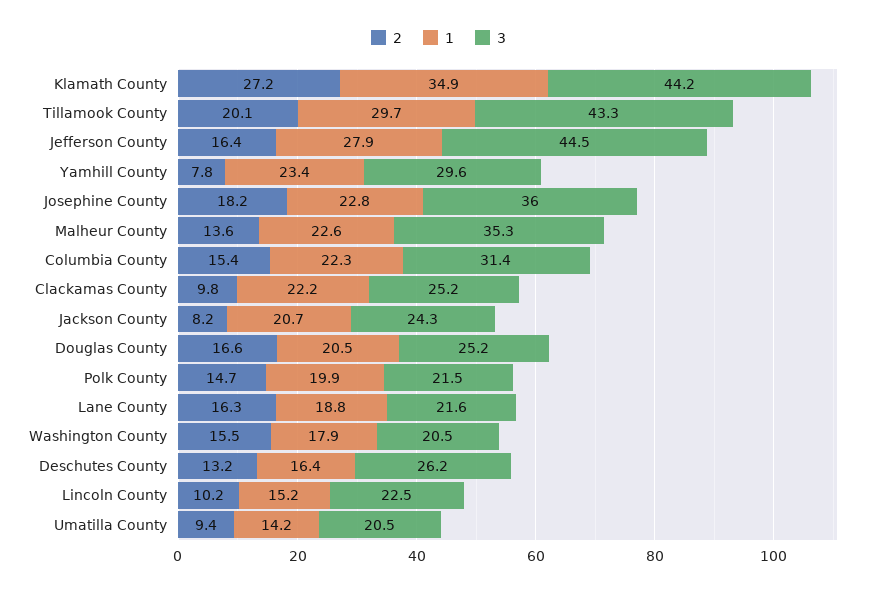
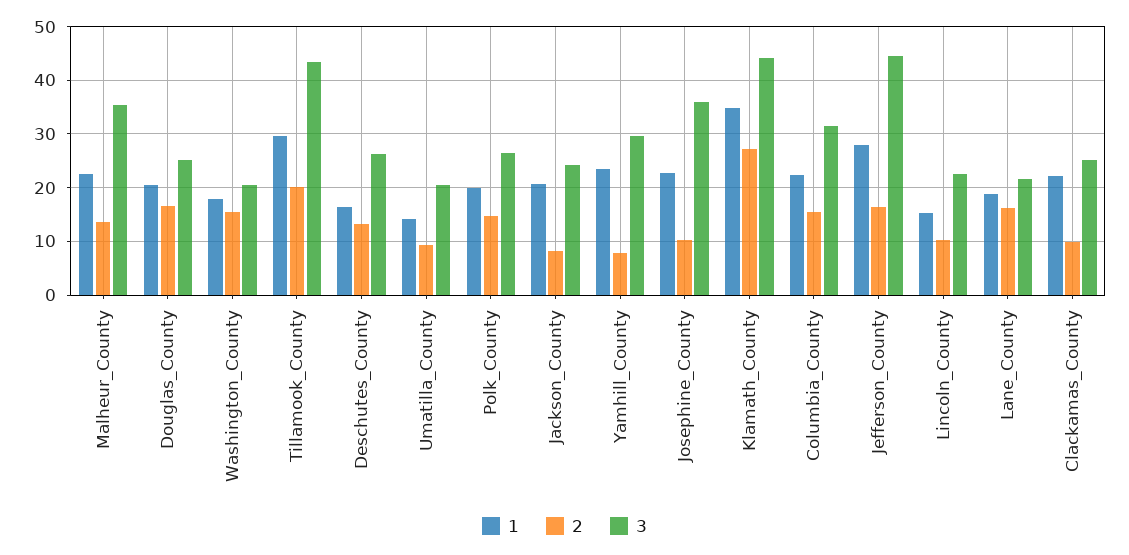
  {
    "2": {
      "Klamath County": 27.2,
      "Tillamook County": 20.1,
      "Jefferson County": 16.4,
      "Yamhill County": 7.8,
-     "Josephine County": 18.2,
+     "Josephine County": 10,
      "Malheur County": 13.6,
      "Columbia County": 15.4,
      "Clackamas County": 9.8,
      "Jackson County": 8.2,
      "Douglas County": 16.6,
      "Polk County": 14.7,
      "Lane County": 16.3,
      "Washington County": 15.5,
      "Deschutes County": 13.2,
      "Lincoln County": 10.2,
      "Umatilla County": 9.4
    },
    "1": {
      "Klamath County": 34.9,
      "Tillamook County": 29.7,
      "Jefferson County": 27.9,
      "Yamhill County": 23.4,
      "Josephine County": 22.8,
      "Malheur County": 22.6,
      "Columbia County": 22.3,
      "Clackamas County": 22.2,
      "Jackson County": 20.7,
      "Douglas County": 20.5,
      "Polk County": 19.9,
      "Lane County": 18.8,
      "Washington County": 17.9,
      "Deschutes County": 16.4,
      "Lincoln County": 15.2,
      "Umatilla County": 14.2
    },
    "3": {
      "Klamath County": 44.2,
      "Tillamook County": 43.3,
      "Jefferson County": 44.5,
      "Yamhill County": 29.6,
      "Josephine County": 36,
      "Malheur County": 35.3,
      "Columbia County": 31.4,
      "Clackamas County": 25.2,
      "Jackson County": 24.3,
      "Douglas County": 25.2,
-     "Polk County": 21.5,
+     "Polk County": 26,
      "Lane County": 21.6,
      "Washington County": 20.5,
      "Deschutes County": 26.2,
      "Lincoln County": 22.5,
      "Umatilla County": 20.5
    }
  }

